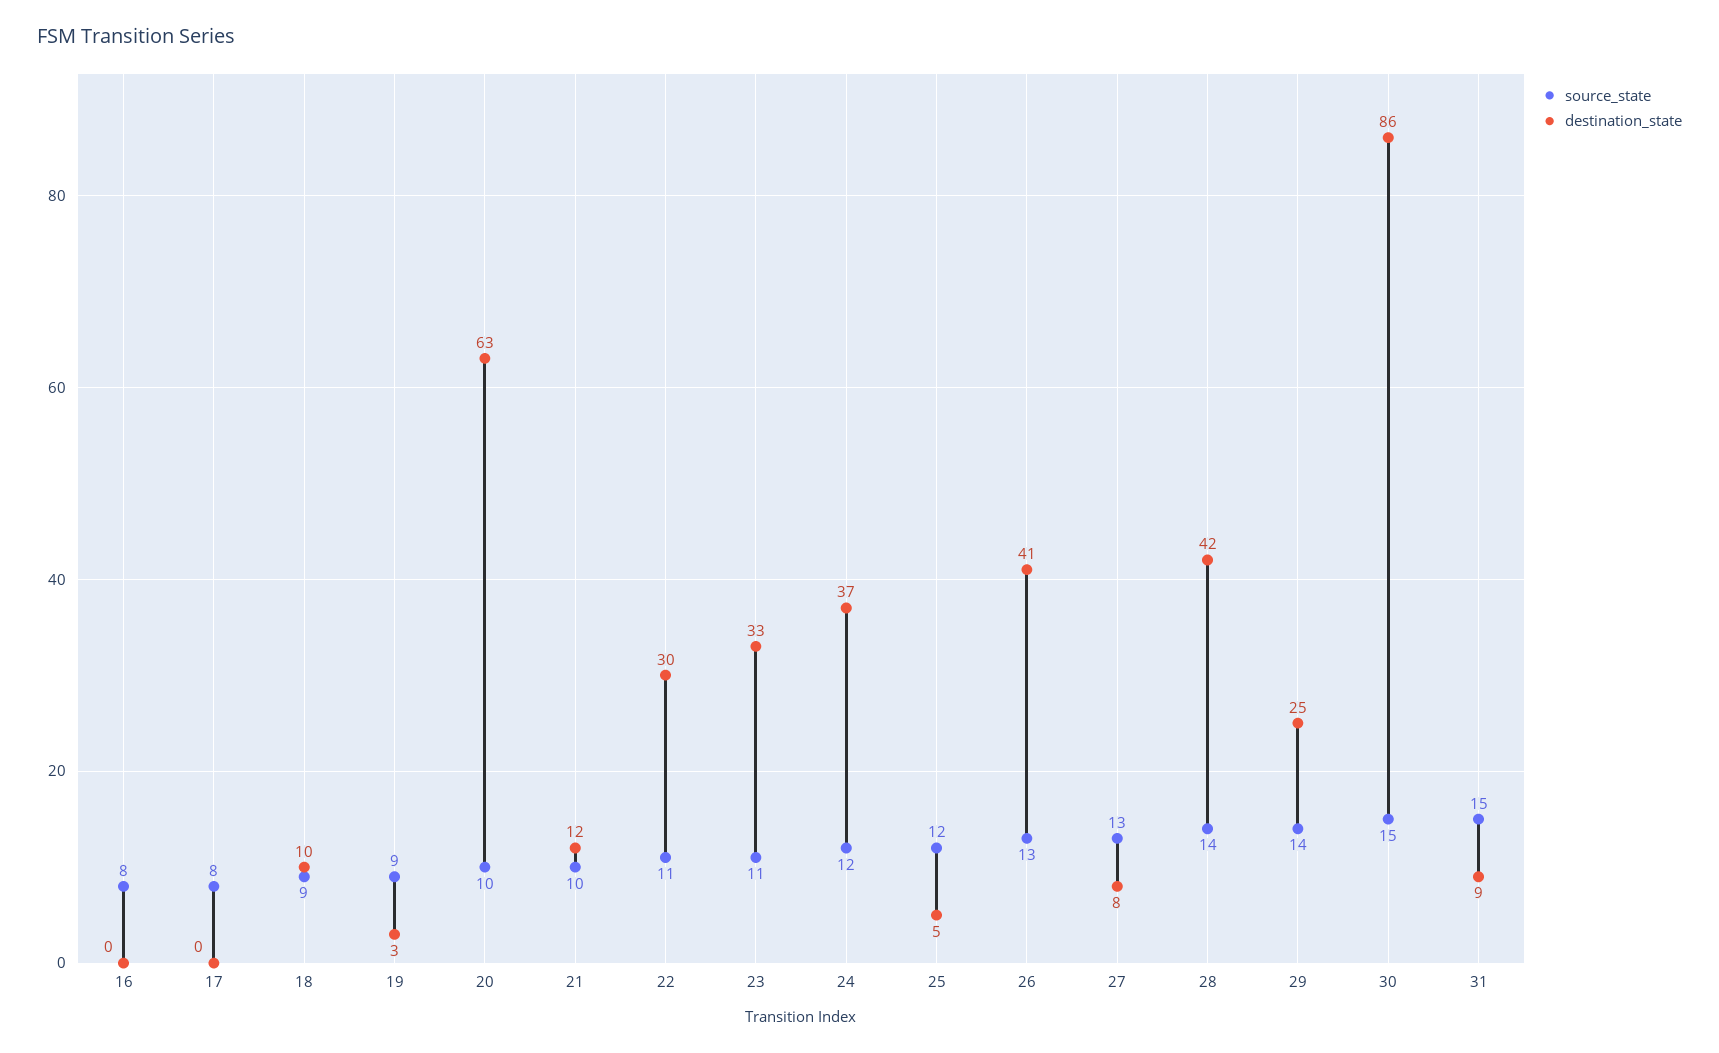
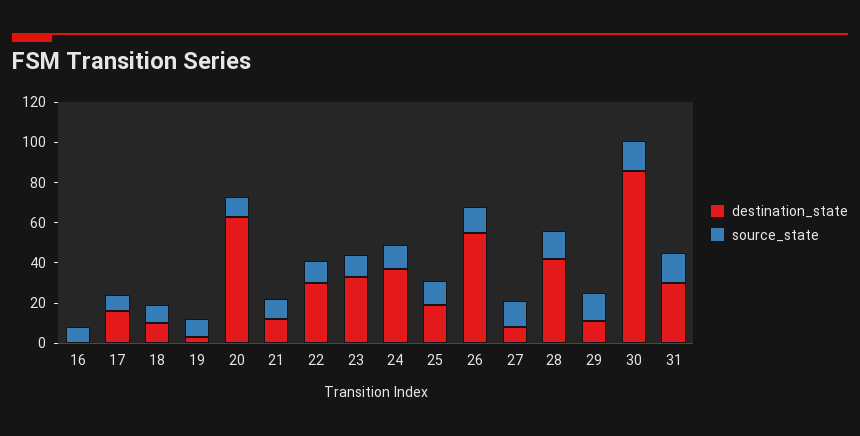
  {
    "source_state": {
      "16": 8,
      "17": 8,
      "18": 9,
      "19": 9,
      "20": 10,
      "21": 10,
      "22": 11,
      "23": 11,
      "24": 12,
      "25": 12,
      "26": 13,
      "27": 13,
      "28": 14,
      "29": 14,
      "30": 15,
      "31": 15
    },
    "destination_state": {
      "16": 0,
-     "17": 0,
+     "17": 15,
      "18": 10,
      "19": 3,
      "20": 63,
      "21": 12,
      "22": 30,
      "23": 33,
      "24": 37,
-     "25": 5,
+     "25": 20,
-     "26": 41,
+     "26": 55,
      "27": 8,
      "28": 42,
-     "29": 25,
+     "29": 10,
      "30": 86,
-     "31": 9
+     "31": 30
    }
  }

